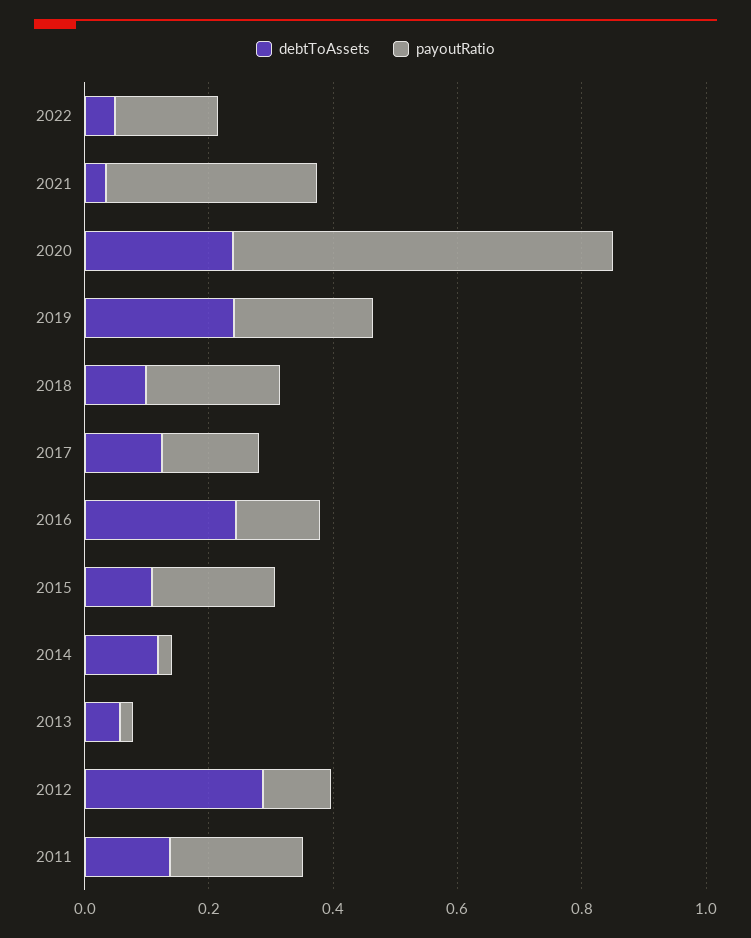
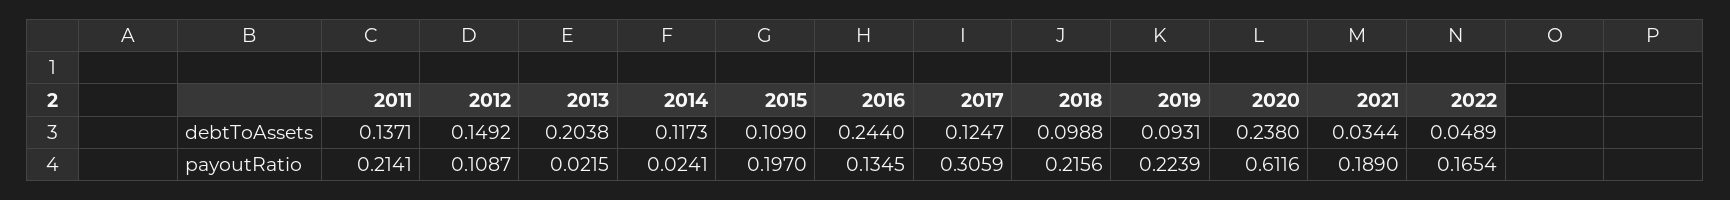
  {
    "debtToAssets": {
      "2022": 0.0489,
      "2021": 0.0344,
      "2020": 0.238,
-     "2019": 0.25,
+     "2019": 0.0931,
      "2018": 0.0988,
      "2017": 0.1247,
      "2016": 0.244,
      "2015": 0.109,
      "2014": 0.1173,
-     "2013": 0.05,
+     "2013": 0.2038,
-     "2012": 0.3,
+     "2012": 0.1492,
      "2011": 0.1371
    },
    "payoutRatio": {
      "2022": 0.1654,
-     "2021": 0.35,
+     "2021": 0.189,
      "2020": 0.6116,
      "2019": 0.2239,
      "2018": 0.2156,
-     "2017": 0.15,
+     "2017": 0.3059,
      "2016": 0.1345,
      "2015": 0.197,
      "2014": 0.0241,
      "2013": 0.0215,
      "2012": 0.1087,
      "2011": 0.2141
    }
  }

